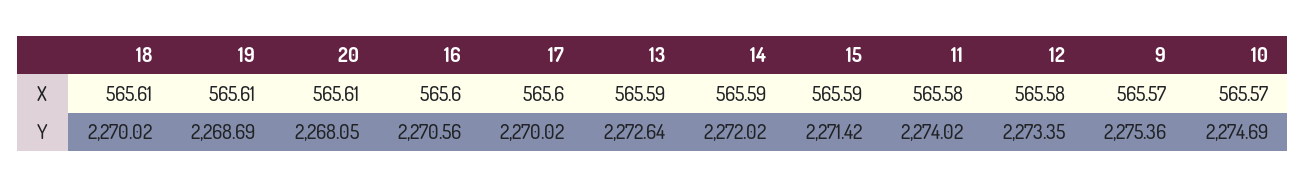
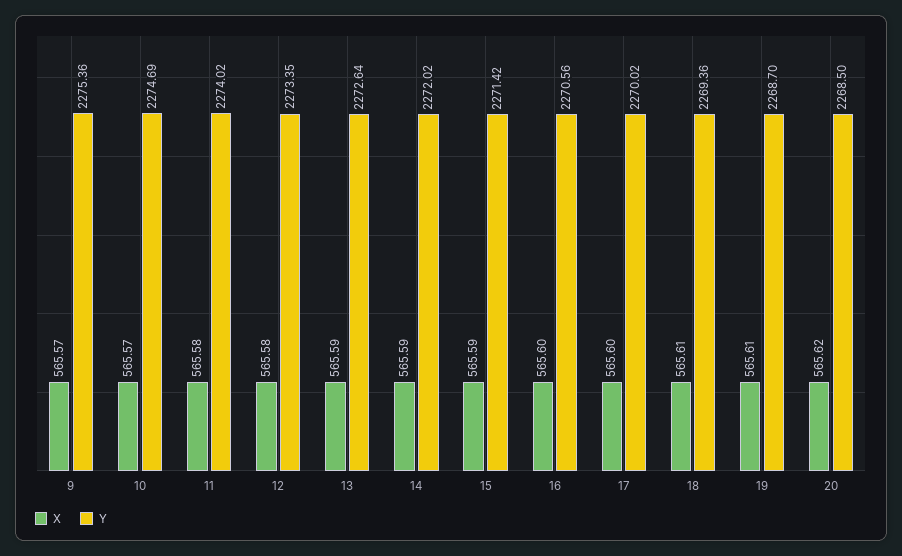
  {
    "X": {
      "18": 565.61,
      "19": 565.61,
-     "20": 565.61,
+     "20": 565.62,
      "16": 565.6,
      "17": 565.6,
      "13": 565.59,
      "14": 565.59,
      "15": 565.59,
      "11": 565.58,
      "12": 565.58,
      "9": 565.57,
      "10": 565.57
    },
    "Y": {
-     "18": 2270.02,
+     "18": 2269.36,
-     "19": 2268.69,
+     "19": 2268.7,
-     "20": 2268.05,
+     "20": 2268.5,
      "16": 2270.56,
      "17": 2270.02,
      "13": 2272.64,
      "14": 2272.02,
      "15": 2271.42,
      "11": 2274.02,
      "12": 2273.35,
      "9": 2275.36,
      "10": 2274.69
    }
  }

